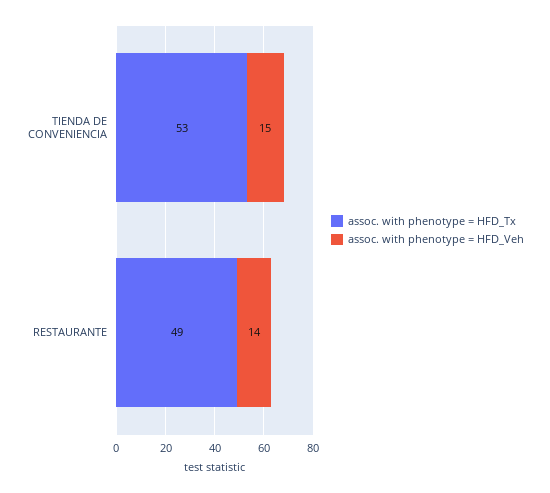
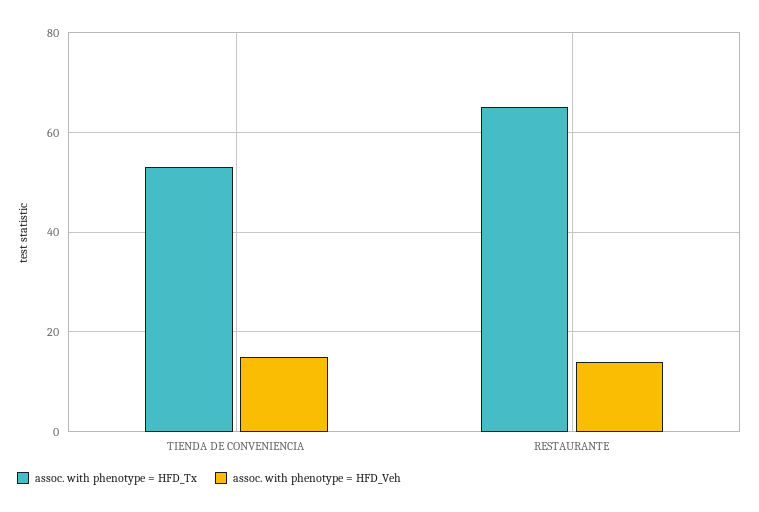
  {
    "assoc. with phenotype = HFD_Tx": {
      "TIENDA DE CONVENIENCIA": 53,
-     "RESTAURANTE": 49
+     "RESTAURANTE": 65
    },
    "assoc. with phenotype = HFD_Veh": {
      "TIENDA DE CONVENIENCIA": 15,
      "RESTAURANTE": 14
    }
  }

